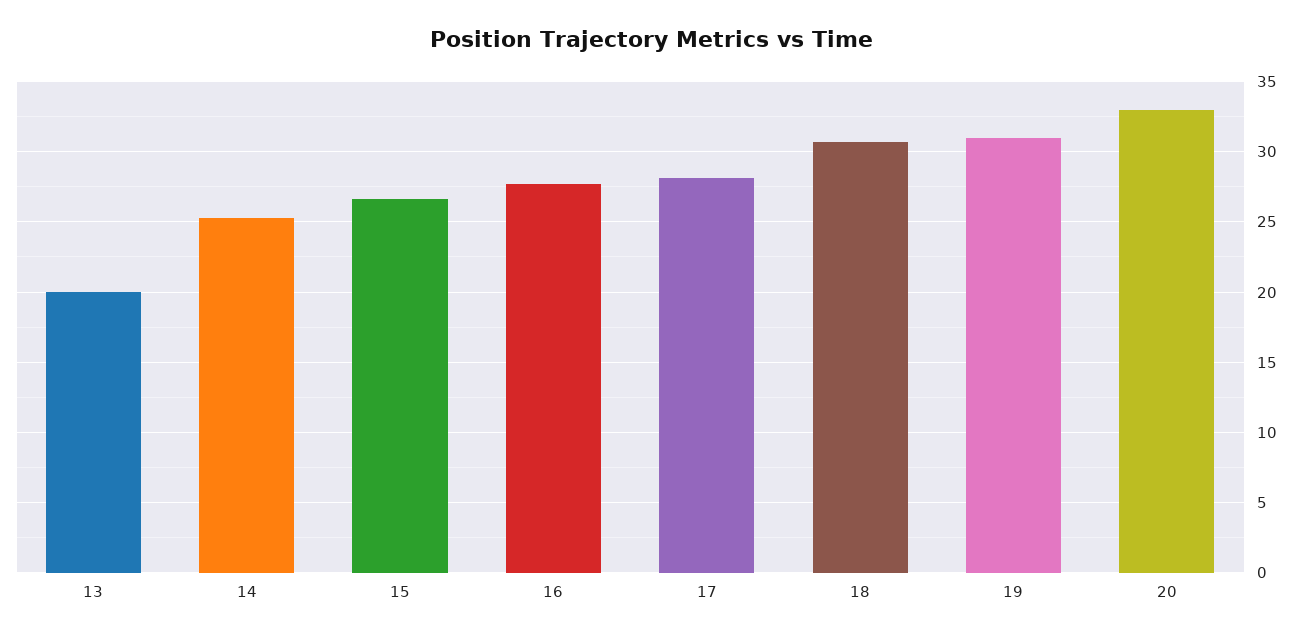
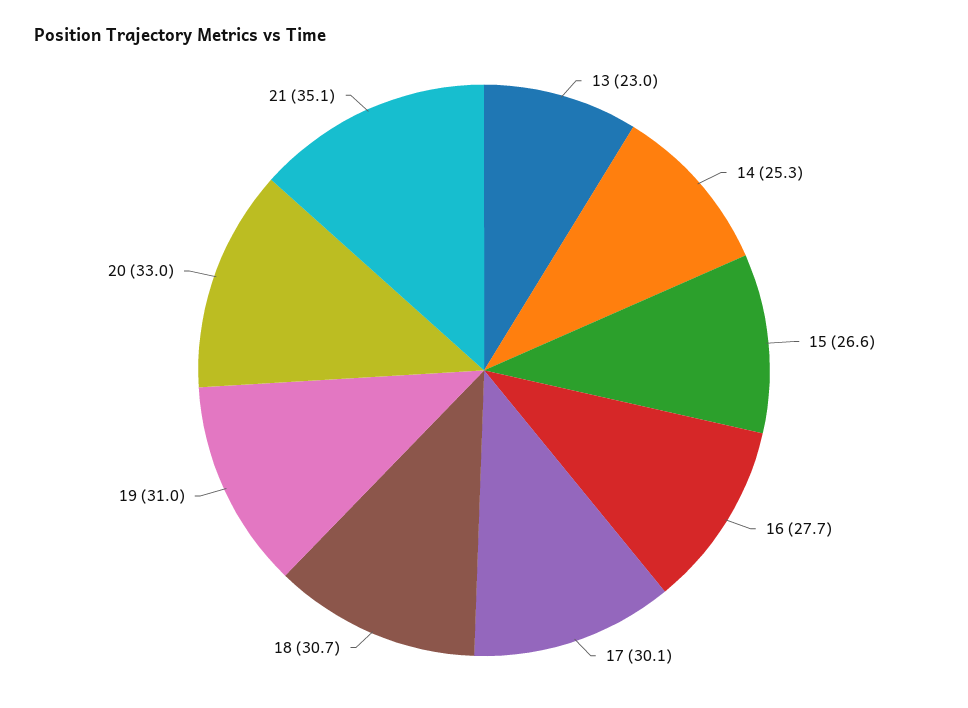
  {
-   "13": 20,
+   "13": 23,
    "14": 25.3,
    "15": 26.6,
    "16": 27.7,
-   "17": 28,
+   "17": 30.1,
    "18": 30.7,
    "19": 31,
-   "20": 33
+   "20": 33,
+   "21": 35.1
  }

